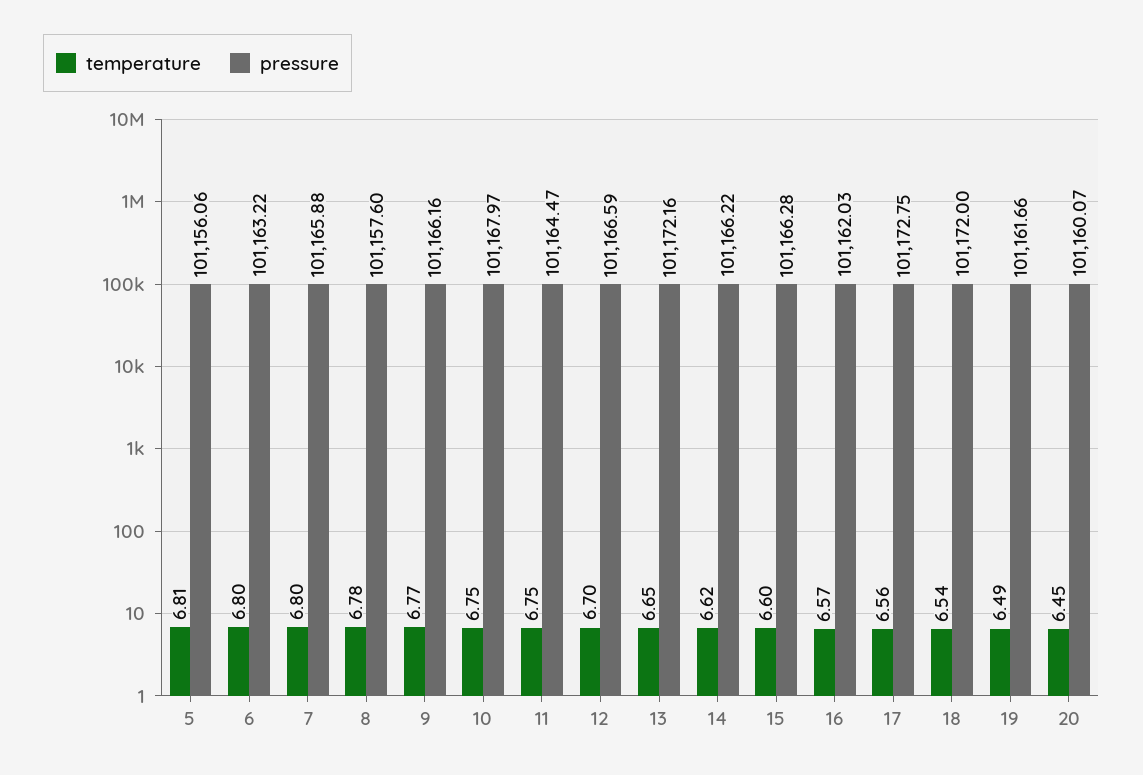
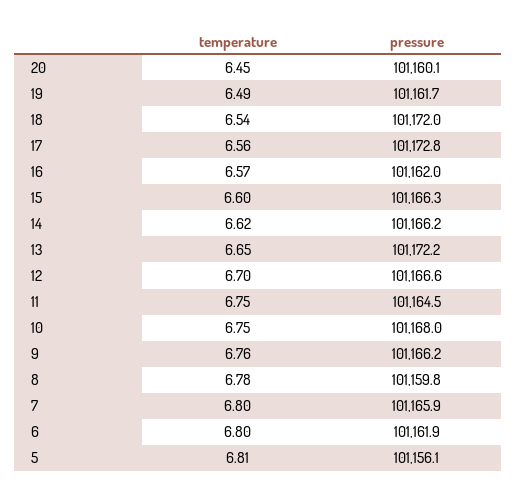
  {
    "temperature": {
      "5": 6.81,
      "6": 6.8,
      "7": 6.8,
      "8": 6.78,
-     "9": 6.77,
+     "9": 6.76,
      "10": 6.75,
      "11": 6.75,
      "12": 6.7,
      "13": 6.65,
      "14": 6.62,
      "15": 6.6,
      "16": 6.57,
      "17": 6.56,
      "18": 6.54,
      "19": 6.49,
      "20": 6.45
    },
    "pressure": {
      "5": 101156.06,
-     "6": 101163.22,
+     "6": 101161.9,
      "7": 101165.88,
-     "8": 101157.6,
+     "8": 101159.8,
      "9": 101166.16,
      "10": 101167.97,
      "11": 101164.47,
      "12": 101166.59,
      "13": 101172.16,
      "14": 101166.22,
      "15": 101166.28,
      "16": 101162.03,
      "17": 101172.75,
      "18": 101172,
      "19": 101161.66,
      "20": 101160.07
    }
  }

